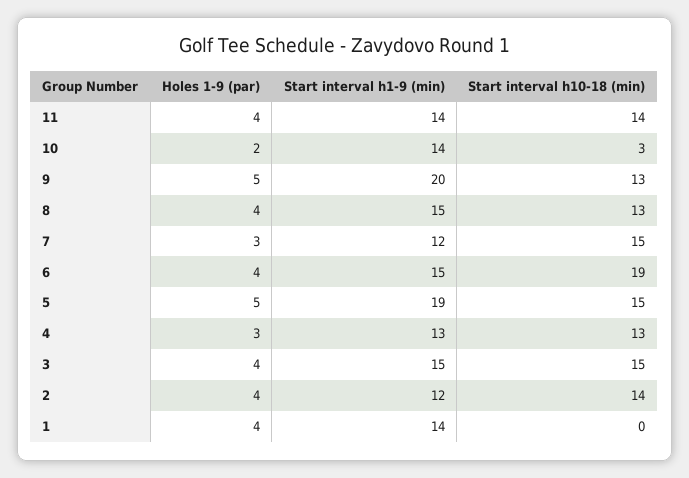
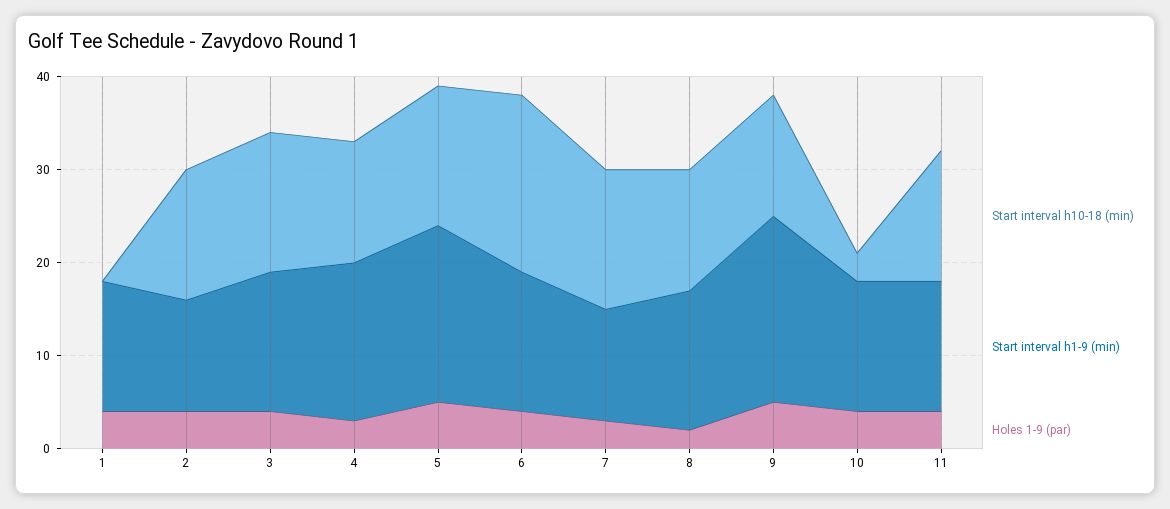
  {
    "Holes 1-9 (par)": {
      "11": 4,
-     "10": 2,
+     "10": 4,
      "9": 5,
-     "8": 4,
+     "8": 2,
      "7": 3,
      "6": 4,
      "5": 5,
      "4": 3,
      "3": 4,
      "2": 4,
      "1": 4
    },
    "Start interval h1-9 (min)": {
      "11": 14,
      "10": 14,
      "9": 20,
      "8": 15,
      "7": 12,
      "6": 15,
      "5": 19,
-     "4": 13,
+     "4": 17,
      "3": 15,
      "2": 12,
      "1": 14
    },
    "Start interval h10-18 (min)": {
      "11": 14,
      "10": 3,
      "9": 13,
      "8": 13,
      "7": 15,
      "6": 19,
      "5": 15,
      "4": 13,
      "3": 15,
      "2": 14,
      "1": 0
    }
  }

